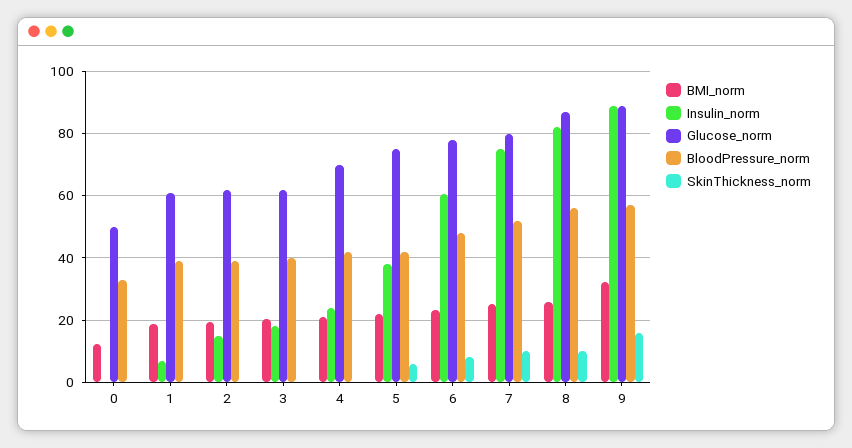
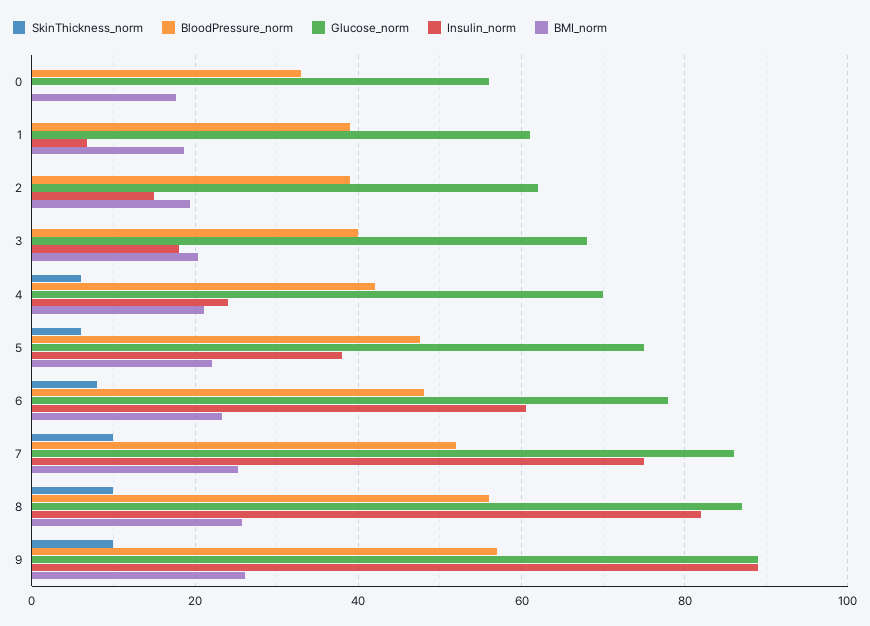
  {
    "BMI_norm": {
-     "0": 12,
+     "0": 18,
      "1": 18,
      "2": 20,
      "3": 20,
      "4": 22,
      "5": 22,
      "6": 24,
      "7": 26,
      "8": 26,
-     "9": 32
+     "9": 26
    },
    "Insulin_norm": {
      "0": 0,
      "1": 6,
      "2": 16,
      "3": 18,
      "4": 24,
      "5": 38,
      "6": 60,
      "7": 76,
      "8": 82,
      "9": 90
    },
    "Glucose_norm": {
-     "0": 50,
+     "0": 56,
      "1": 62,
      "2": 62,
-     "3": 62,
+     "3": 68,
      "4": 70,
      "5": 76,
      "6": 78,
-     "7": 80,
+     "7": 86,
      "8": 88,
      "9": 90
    },
    "BloodPressure_norm": {
      "0": 34,
      "1": 40,
      "2": 40,
      "3": 40,
      "4": 42,
-     "5": 42,
+     "5": 48,
      "6": 48,
      "7": 52,
      "8": 56,
      "9": 58
    },
    "SkinThickness_norm": {
      "0": 0,
      "1": 0,
      "2": 0,
      "3": 0,
-     "4": 0,
+     "4": 6,
      "5": 6,
      "6": 8,
      "7": 10,
      "8": 10,
-     "9": 16
+     "9": 10
    }
  }

